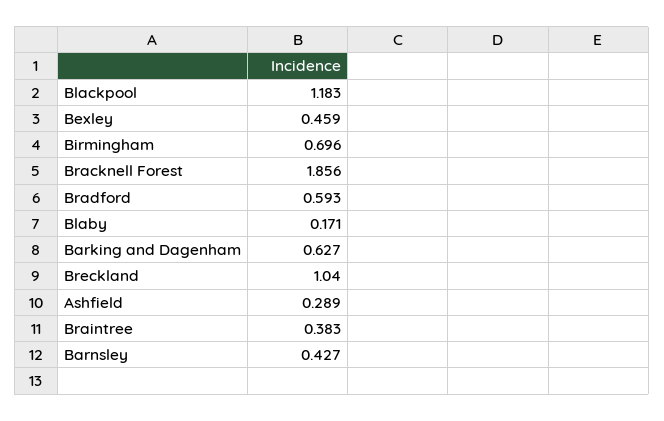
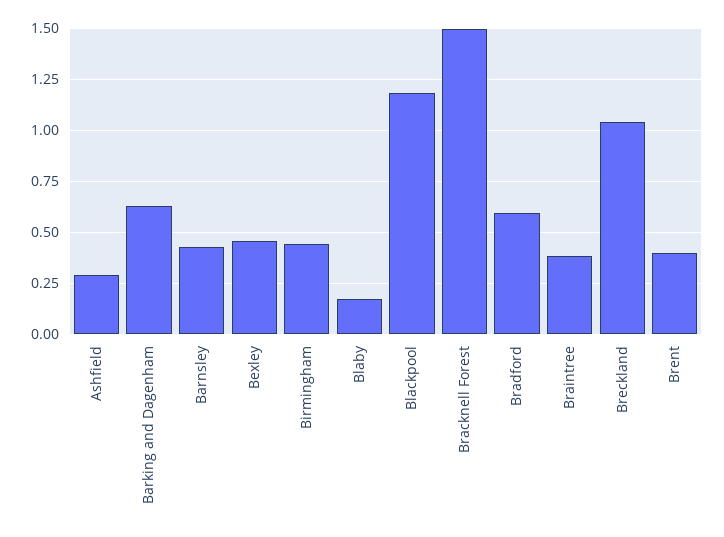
  {
    "Blackpool": 1.183,
    "Bexley": 0.459,
-   "Birmingham": 0.696,
+   "Birmingham": 0.45,
-   "Bracknell Forest": 1.856,
+   "Bracknell Forest": 1.5,
    "Bradford": 0.593,
    "Blaby": 0.171,
    "Barking and Dagenham": 0.627,
    "Breckland": 1.04,
    "Ashfield": 0.289,
    "Braintree": 0.383,
-   "Barnsley": 0.427
+   "Barnsley": 0.427,
+   "Brent": 0.4
  }

